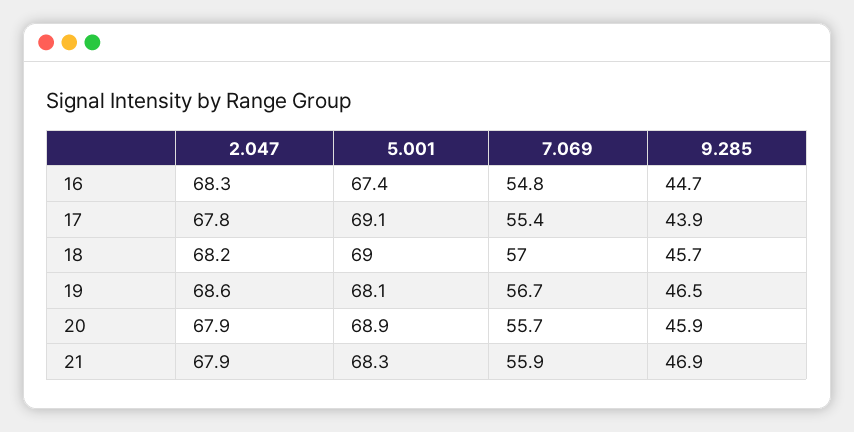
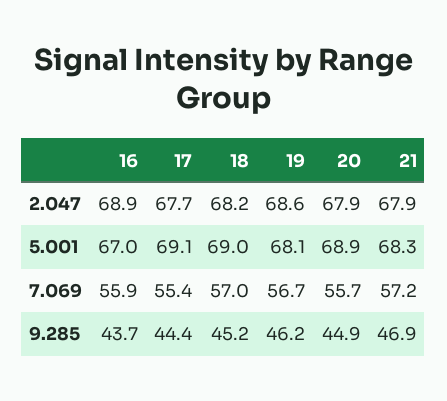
  {
    "2.047": {
-     "16": 68.3,
+     "16": 68.9,
-     "17": 67.8,
+     "17": 67.7,
      "18": 68.2,
      "19": 68.6,
      "20": 67.9,
      "21": 67.9
    },
    "5.001": {
-     "16": 67.4,
+     "16": 67,
      "17": 69.1,
      "18": 69,
      "19": 68.1,
      "20": 68.9,
      "21": 68.3
    },
    "7.069": {
-     "16": 54.8,
+     "16": 55.9,
      "17": 55.4,
      "18": 57,
      "19": 56.7,
      "20": 55.7,
-     "21": 55.9
+     "21": 57.2
    },
    "9.285": {
-     "16": 44.7,
+     "16": 43.7,
-     "17": 43.9,
+     "17": 44.4,
-     "18": 45.7,
+     "18": 45.2,
-     "19": 46.5,
+     "19": 46.2,
-     "20": 45.9,
+     "20": 44.9,
      "21": 46.9
    }
  }

